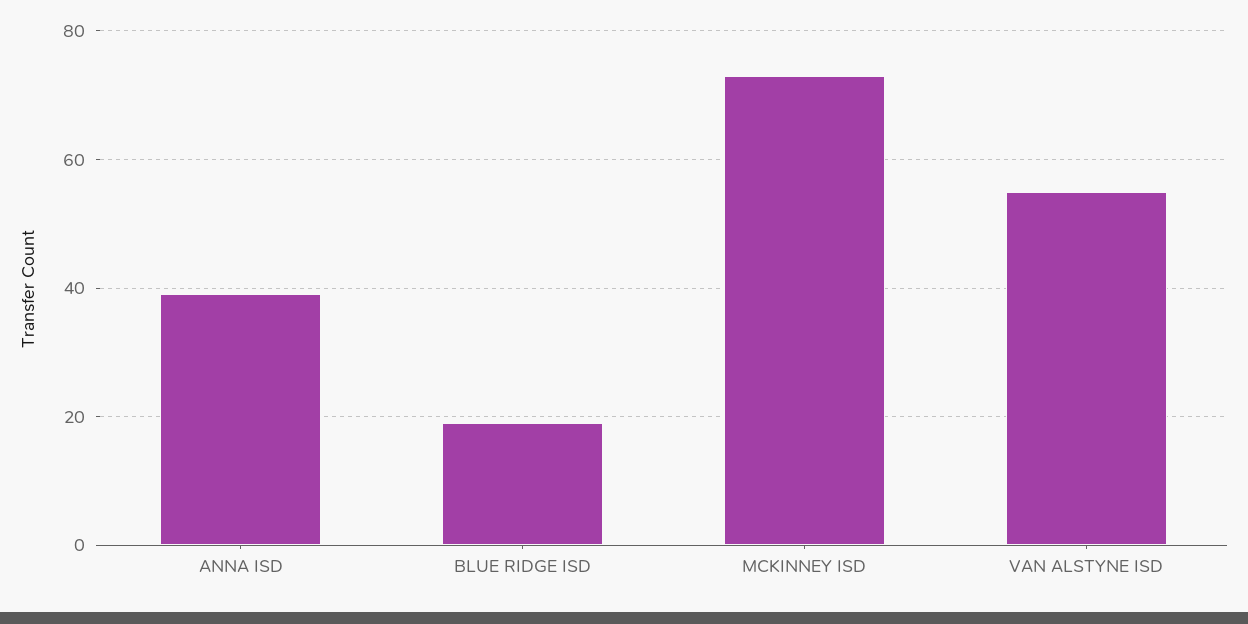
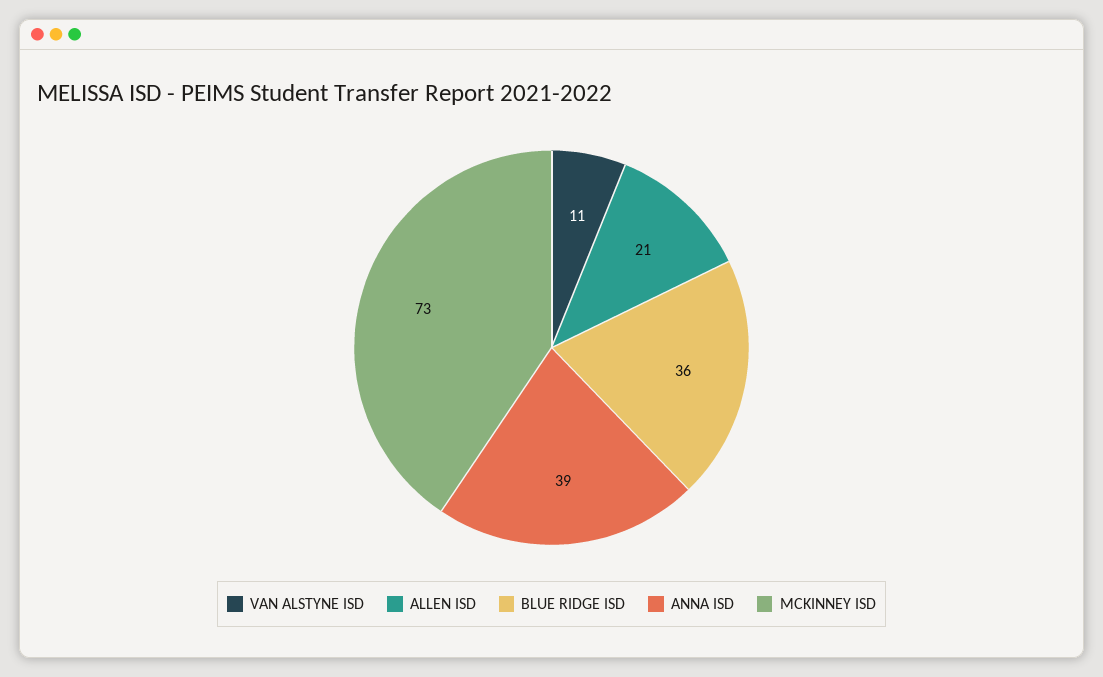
  {
    "ANNA ISD": 39,
-   "BLUE RIDGE ISD": 20,
+   "BLUE RIDGE ISD": 36,
    "MCKINNEY ISD": 73,
-   "VAN ALSTYNE ISD": 55
+   "VAN ALSTYNE ISD": 11,
+   "ALLEN ISD": 21
  }

